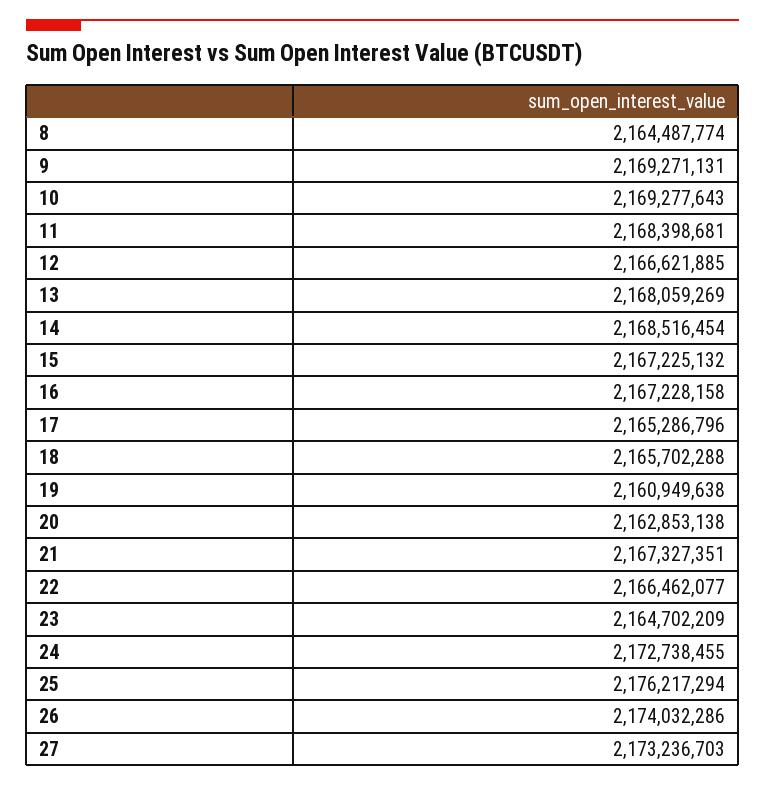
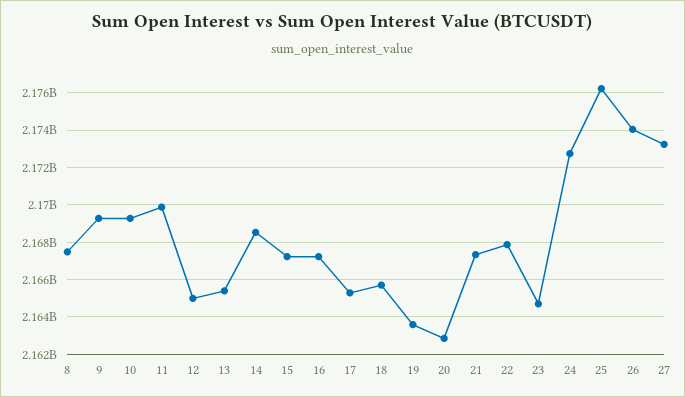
  {
-   "8": 2164487774,
+   "8": 2167500000,
    "9": 2169271131,
    "10": 2169277643,
-   "11": 2168398681,
+   "11": 2170000000,
-   "12": 2166621885,
+   "12": 2165000000,
-   "13": 2168059269,
+   "13": 2165500000,
    "14": 2168516454,
    "15": 2167225132,
    "16": 2167228158,
    "17": 2165286796,
    "18": 2165702288,
-   "19": 2160949638,
+   "19": 2163500000,
    "20": 2162853138,
    "21": 2167327351,
-   "22": 2166462077,
+   "22": 2168000000,
    "23": 2164702209,
    "24": 2172738455,
    "25": 2176217294,
    "26": 2174032286,
    "27": 2173236703
  }

